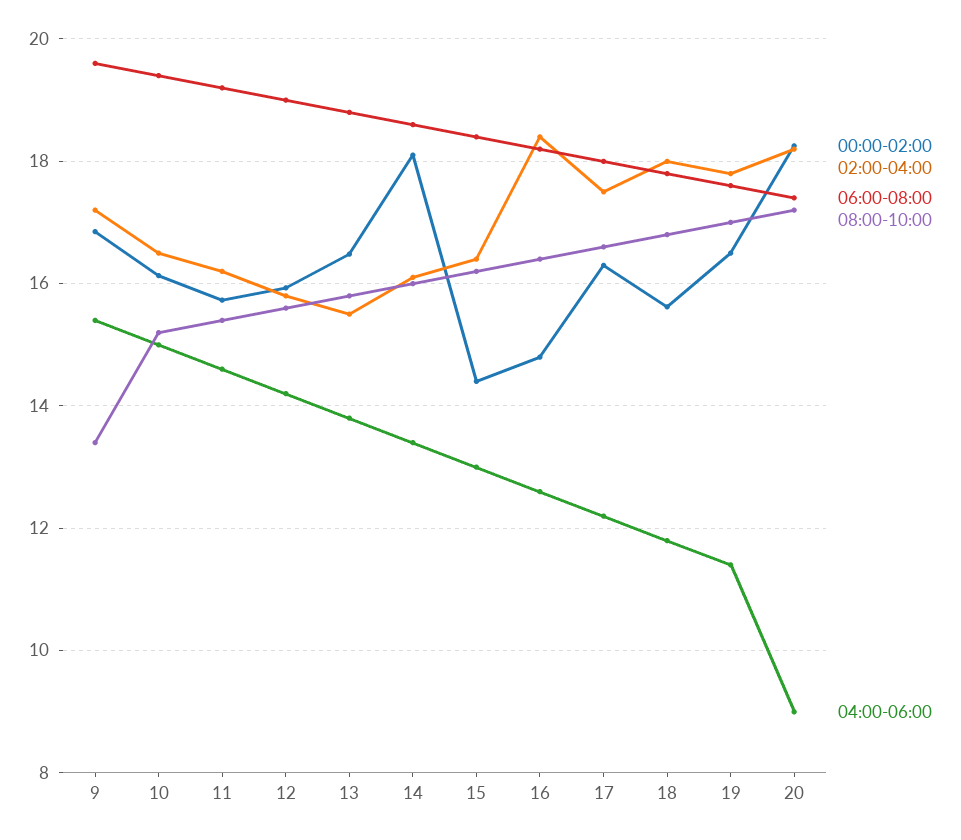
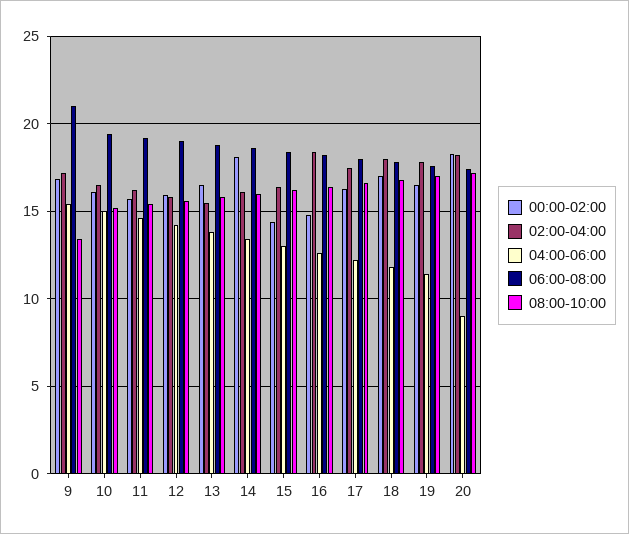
  {
    "00:00-02:00": {
      "9": 16.8,
      "10": 16.2,
      "11": 15.8,
      "12": 16,
      "13": 16.4,
      "14": 18.2,
      "15": 14.4,
      "16": 14.8,
      "17": 16.4,
-     "18": 15.6,
+     "18": 17,
      "19": 16.6,
      "20": 18.2
    },
    "02:00-04:00": {
      "9": 17.2,
      "10": 16.6,
      "11": 16.2,
      "12": 15.8,
      "13": 15.6,
      "14": 16.2,
      "15": 16.4,
      "16": 18.4,
      "17": 17.6,
      "18": 18,
      "19": 17.8,
      "20": 18.2
    },
    "06:00-08:00": {
-     "9": 19.6,
+     "9": 21,
      "10": 19.4,
      "11": 19.2,
      "12": 19,
      "13": 18.8,
      "14": 18.6,
      "15": 18.4,
      "16": 18.2,
      "17": 18,
      "18": 17.8,
      "19": 17.6,
      "20": 17.4
    },
    "08:00-10:00": {
      "9": 13.4,
      "10": 15.2,
      "11": 15.4,
      "12": 15.6,
      "13": 15.8,
      "14": 16,
      "15": 16.2,
      "16": 16.4,
      "17": 16.6,
      "18": 16.8,
      "19": 17,
      "20": 17.2
    },
    "04:00-06:00": {
      "9": 15.4,
      "10": 15,
      "11": 14.6,
      "12": 14.2,
      "13": 13.8,
      "14": 13.4,
      "15": 13,
      "16": 12.6,
      "17": 12.2,
      "18": 11.8,
      "19": 11.4,
      "20": 9
    }
  }

